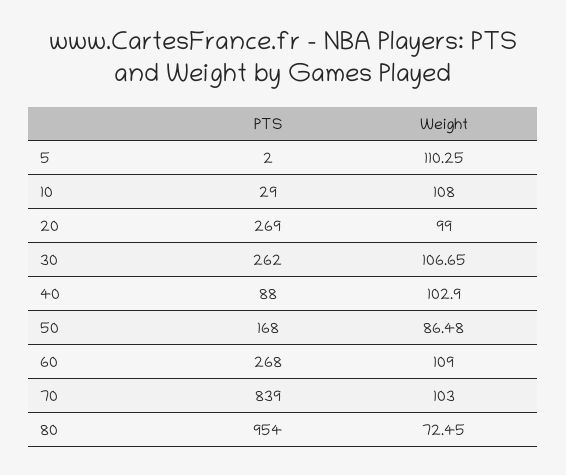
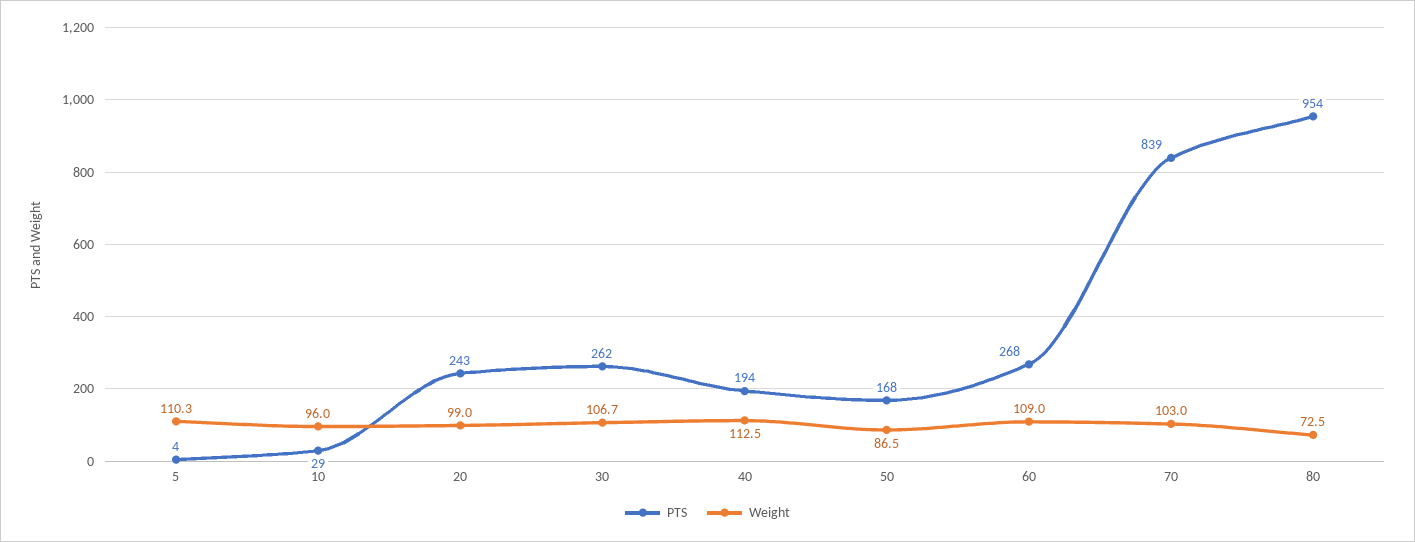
  {
    "PTS": {
-     "5": 2,
+     "5": 4,
      "10": 29,
-     "20": 269,
+     "20": 243,
      "30": 262,
-     "40": 88,
+     "40": 194,
      "50": 168,
      "60": 268,
      "70": 839,
      "80": 954
    },
    "Weight": {
      "5": 110.25,
-     "10": 108,
+     "10": 96,
      "20": 99,
      "30": 106.65,
-     "40": 102.9,
+     "40": 112.5,
      "50": 86.48,
      "60": 109,
      "70": 103,
      "80": 72.45
    }
  }

